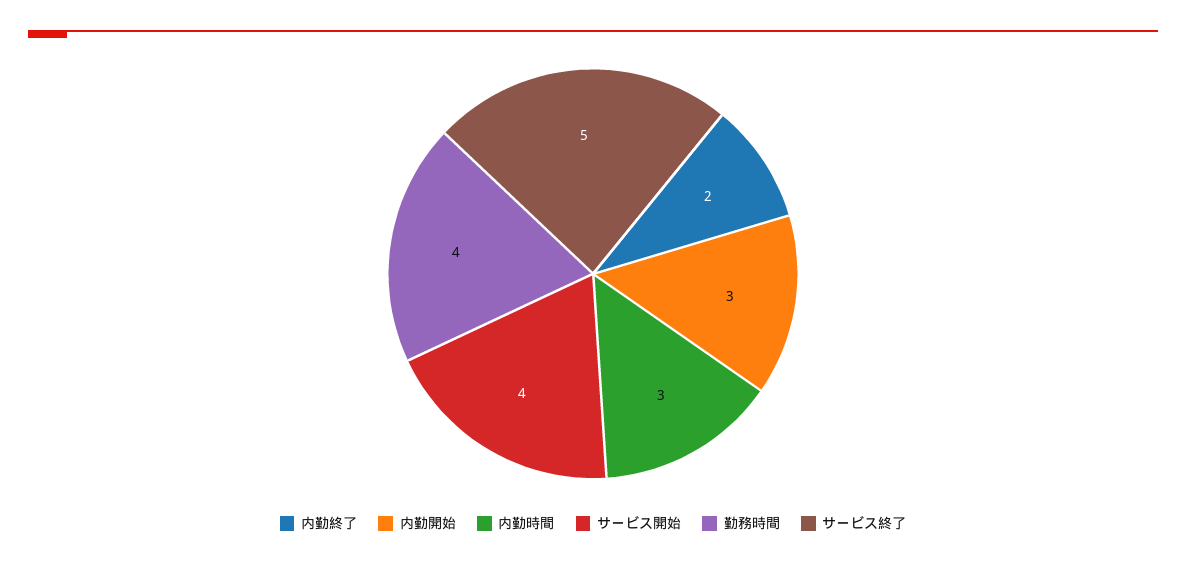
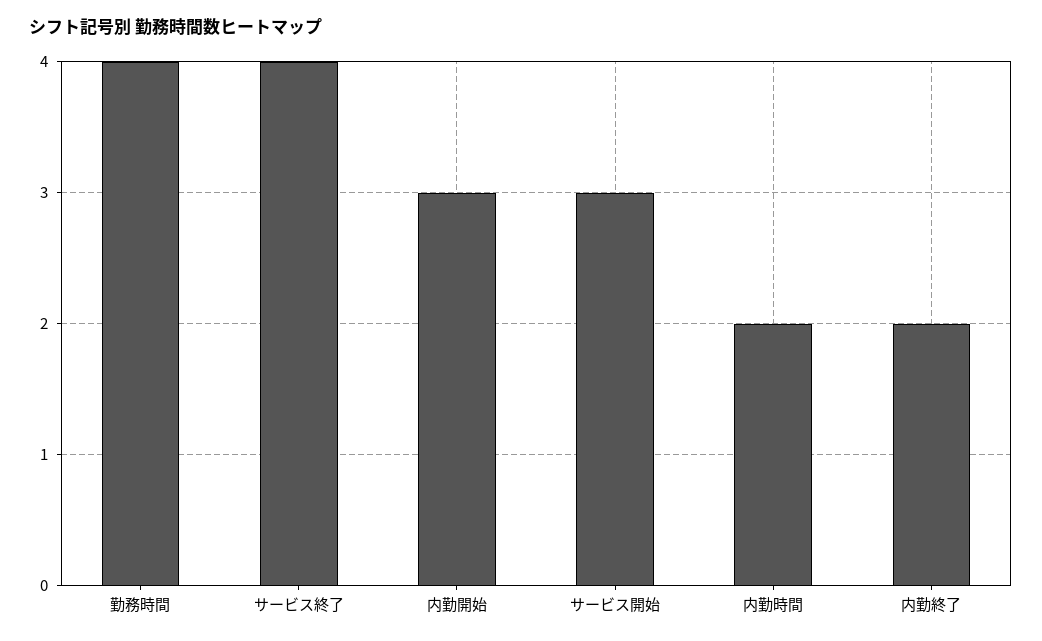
  {
    "内勤終了": 2,
    "内勤開始": 3,
-   "内勤時間": 3,
+   "内勤時間": 2,
-   "サービス開始": 4,
+   "サービス開始": 3,
    "勤務時間": 4,
-   "サービス終了": 5
+   "サービス終了": 4
  }

